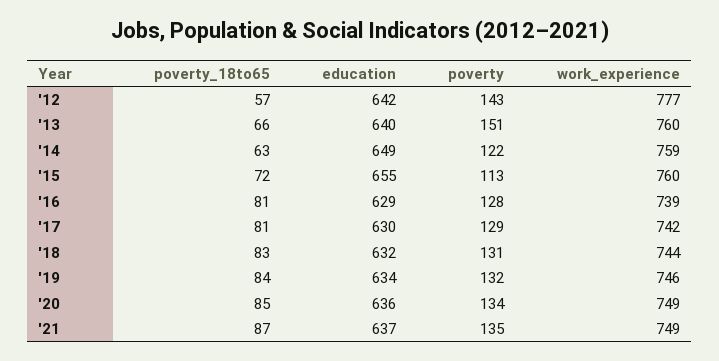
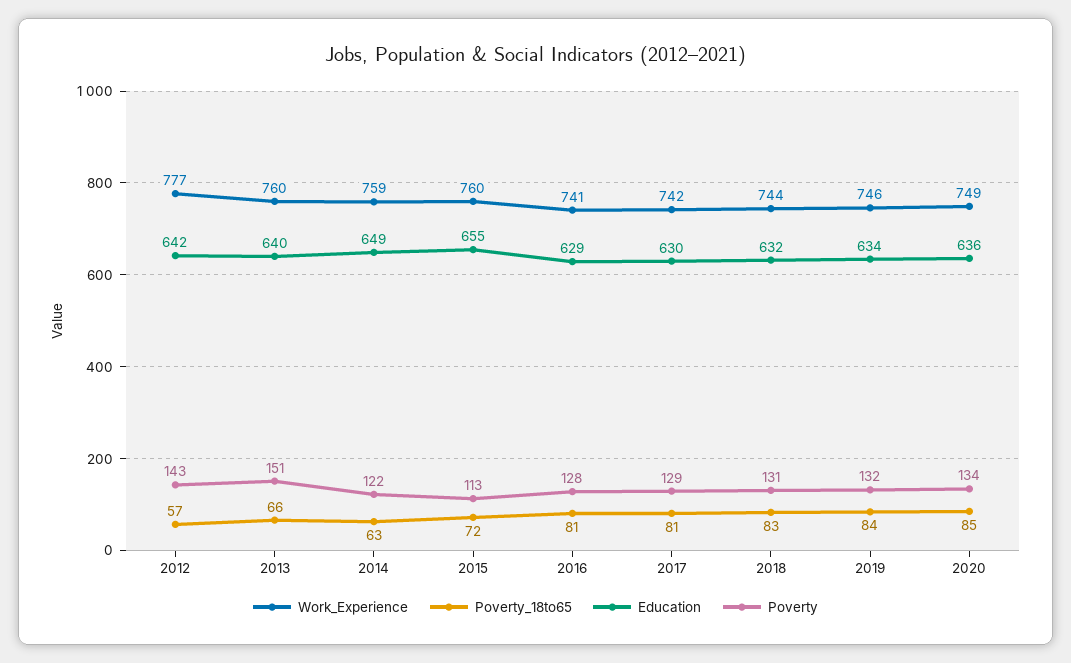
  {
    "poverty_18to65": {
      "'12": 57,
      "'13": 66,
      "'14": 63,
      "'15": 72,
      "'16": 81,
      "'17": 81,
      "'18": 83,
      "'19": 84,
-     "'20": 85,
+     "'20": 85
-     "'21": 87
    },
    "education": {
      "'12": 642,
      "'13": 640,
      "'14": 649,
      "'15": 655,
      "'16": 629,
      "'17": 630,
      "'18": 632,
      "'19": 634,
-     "'20": 636,
+     "'20": 636
-     "'21": 637
    },
    "poverty": {
      "'12": 143,
      "'13": 151,
      "'14": 122,
      "'15": 113,
      "'16": 128,
      "'17": 129,
      "'18": 131,
      "'19": 132,
-     "'20": 134,
+     "'20": 134
-     "'21": 135
    },
    "work_experience": {
      "'12": 777,
      "'13": 760,
      "'14": 759,
      "'15": 760,
-     "'16": 739,
+     "'16": 741,
      "'17": 742,
      "'18": 744,
      "'19": 746,
-     "'20": 749,
+     "'20": 749
-     "'21": 749
    }
  }

